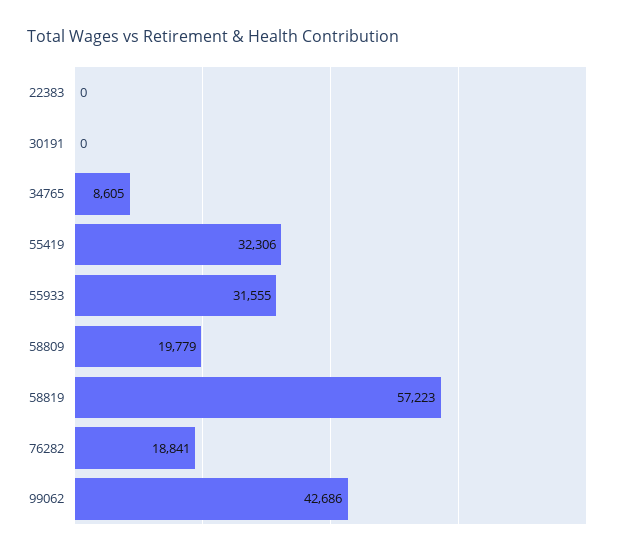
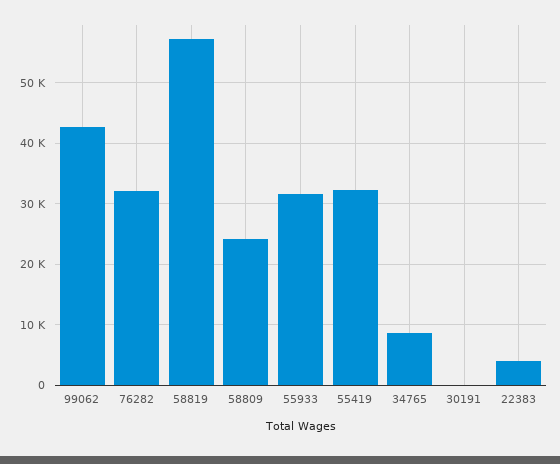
  {
-   "22383": 0,
+   "22383": 4000,
    "30191": 0,
    "34765": 8605,
    "55419": 32306,
    "55933": 31555,
-   "58809": 19779,
+   "58809": 24000,
    "58819": 57223,
-   "76282": 18841,
+   "76282": 32000,
    "99062": 42686
  }

